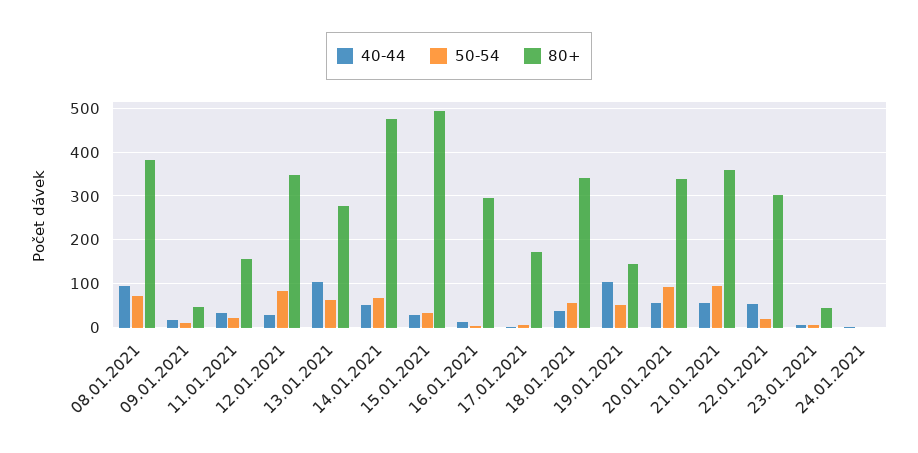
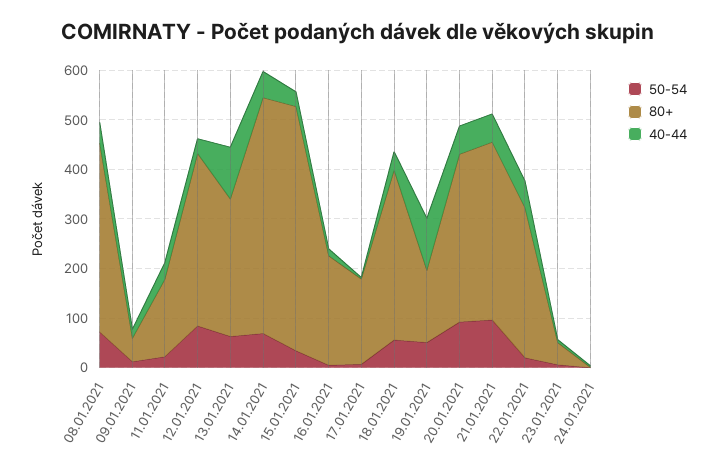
  {
    "40-44": {
-     "08.01.2021": 100,
+     "08.01.2021": 40,
      "09.01.2021": 20,
      "11.01.2021": 40,
      "12.01.2021": 40,
      "13.01.2021": 100,
      "14.01.2021": 60,
      "15.01.2021": 40,
      "16.01.2021": 20,
      "17.01.2021": 0,
      "18.01.2021": 40,
      "19.01.2021": 100,
      "20.01.2021": 60,
      "21.01.2021": 60,
      "22.01.2021": 60,
      "23.01.2021": 0,
      "24.01.2021": 0
    },
    "50-54": {
      "08.01.2021": 80,
      "09.01.2021": 20,
      "11.01.2021": 20,
      "12.01.2021": 80,
      "13.01.2021": 60,
      "14.01.2021": 60,
      "15.01.2021": 40,
      "16.01.2021": 0,
      "17.01.2021": 0,
      "18.01.2021": 60,
      "19.01.2021": 60,
      "20.01.2021": 100,
      "21.01.2021": 100,
      "22.01.2021": 20,
      "23.01.2021": 0,
      "24.01.2021": 0
    },
    "80+": {
      "08.01.2021": 380,
      "09.01.2021": 40,
      "11.01.2021": 160,
      "12.01.2021": 340,
      "13.01.2021": 280,
      "14.01.2021": 480,
      "15.01.2021": 500,
-     "16.01.2021": 300,
+     "16.01.2021": 220,
      "17.01.2021": 180,
      "18.01.2021": 340,
      "19.01.2021": 140,
      "20.01.2021": 340,
      "21.01.2021": 360,
      "22.01.2021": 300,
      "23.01.2021": 40,
      "24.01.2021": 0
    }
  }

